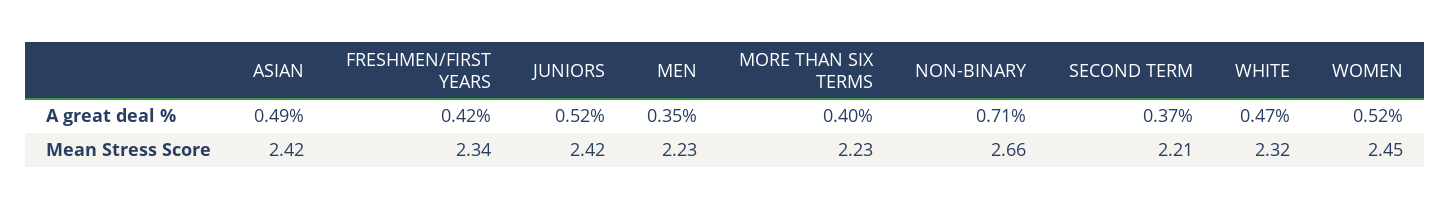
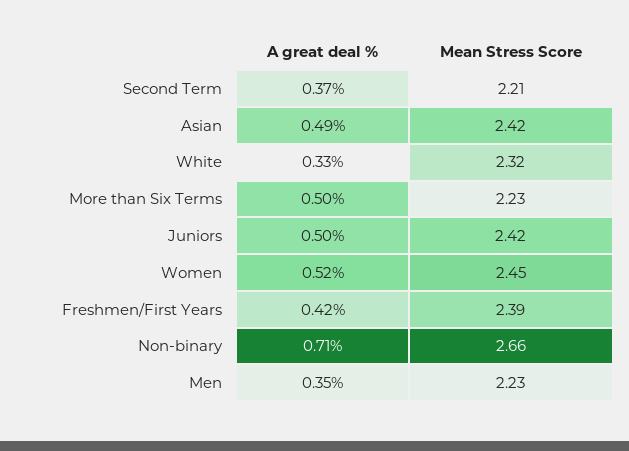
  {
    "ASIAN": {
      "A great deal %": 0.49,
      "Mean Stress Score": 2.42
    },
    "FRESHMEN/FIRST YEARS": {
      "A great deal %": 0.42,
-     "Mean Stress Score": 2.34
+     "Mean Stress Score": 2.39
    },
    "JUNIORS": {
-     "A great deal %": 0.52,
+     "A great deal %": 0.5,
      "Mean Stress Score": 2.42
    },
    "MEN": {
      "A great deal %": 0.35,
      "Mean Stress Score": 2.23
    },
    "MORE THAN SIX TERMS": {
-     "A great deal %": 0.4,
+     "A great deal %": 0.5,
      "Mean Stress Score": 2.23
    },
    "NON-BINARY": {
      "A great deal %": 0.71,
      "Mean Stress Score": 2.66
    },
    "SECOND TERM": {
      "A great deal %": 0.37,
      "Mean Stress Score": 2.21
    },
    "WHITE": {
-     "A great deal %": 0.47,
+     "A great deal %": 0.33,
      "Mean Stress Score": 2.32
    },
    "WOMEN": {
      "A great deal %": 0.52,
      "Mean Stress Score": 2.45
    }
  }

